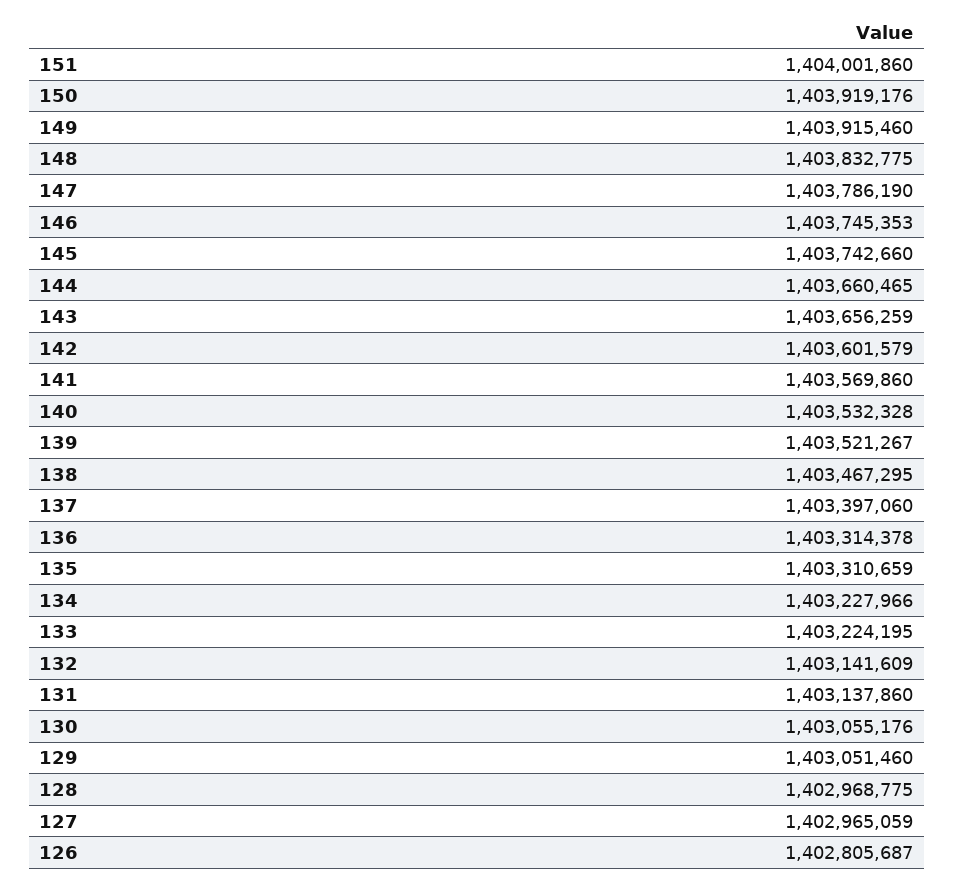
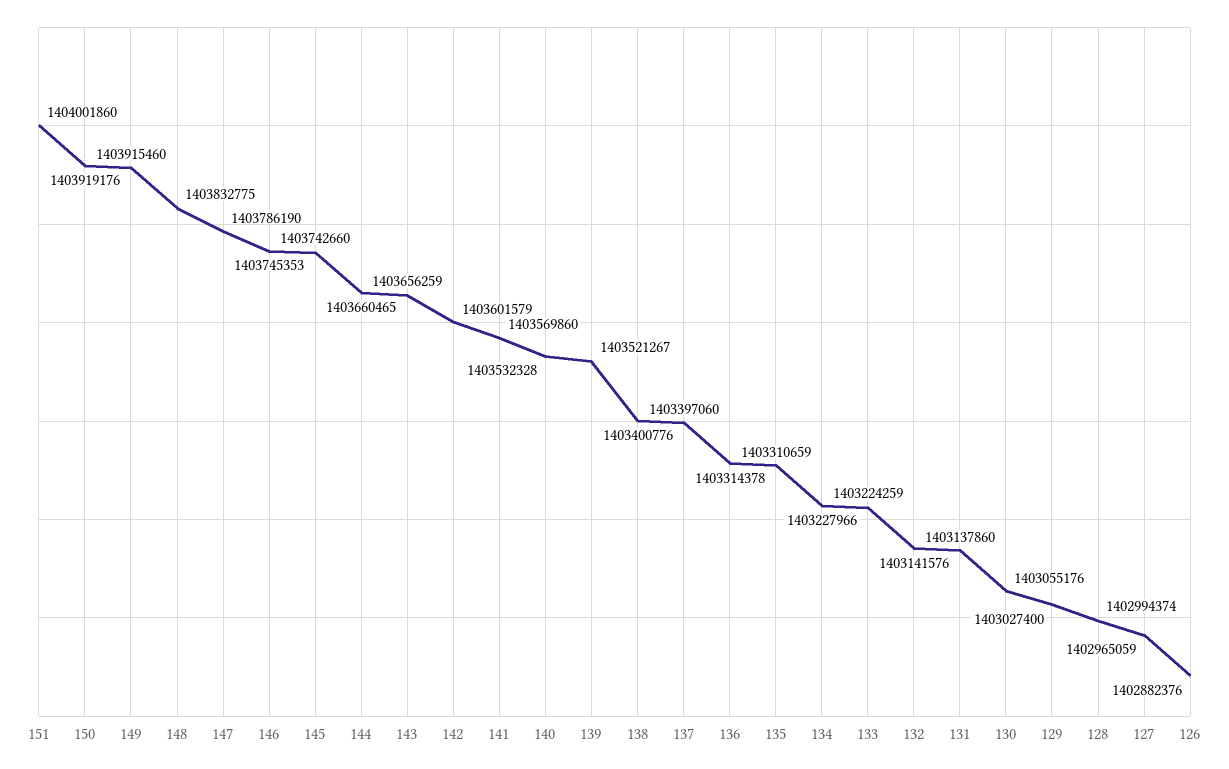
  {
    "151": 1404001860,
    "150": 1403919176,
    "149": 1403915460,
    "148": 1403832775,
    "147": 1403786190,
    "146": 1403745353,
    "145": 1403742660,
    "144": 1403660465,
    "143": 1403656259,
    "142": 1403601579,
    "141": 1403569860,
    "140": 1403532328,
    "139": 1403521267,
-   "138": 1403467295,
+   "138": 1403400776,
    "137": 1403397060,
    "136": 1403314378,
    "135": 1403310659,
    "134": 1403227966,
-   "133": 1403224195,
+   "133": 1403224259,
-   "132": 1403141609,
+   "132": 1403141576,
    "131": 1403137860,
    "130": 1403055176,
-   "129": 1403051460,
+   "129": 1403027400,
-   "128": 1402968775,
+   "128": 1402994374,
    "127": 1402965059,
-   "126": 1402805687
+   "126": 1402882376
  }

